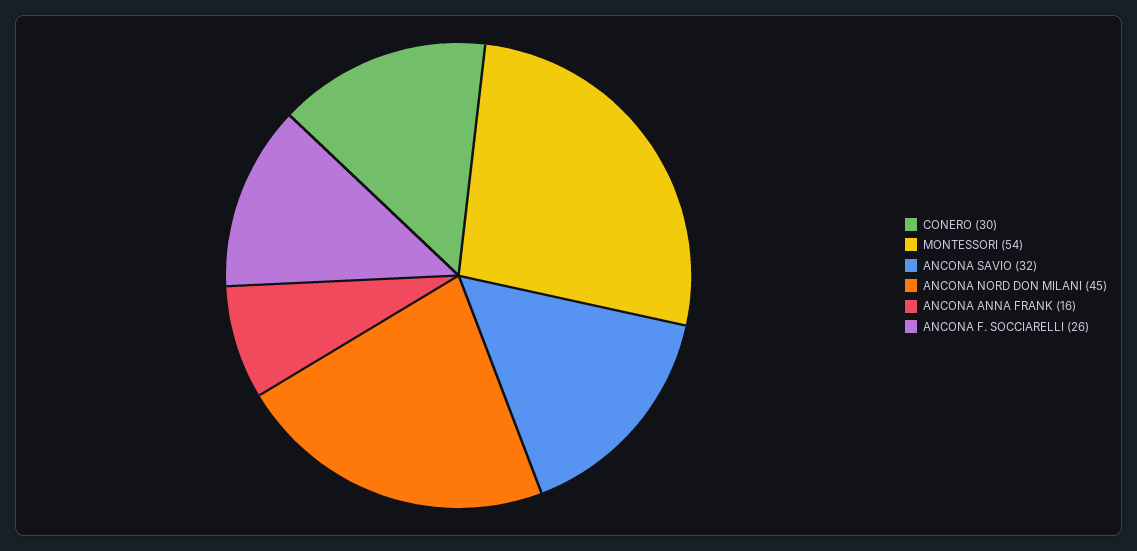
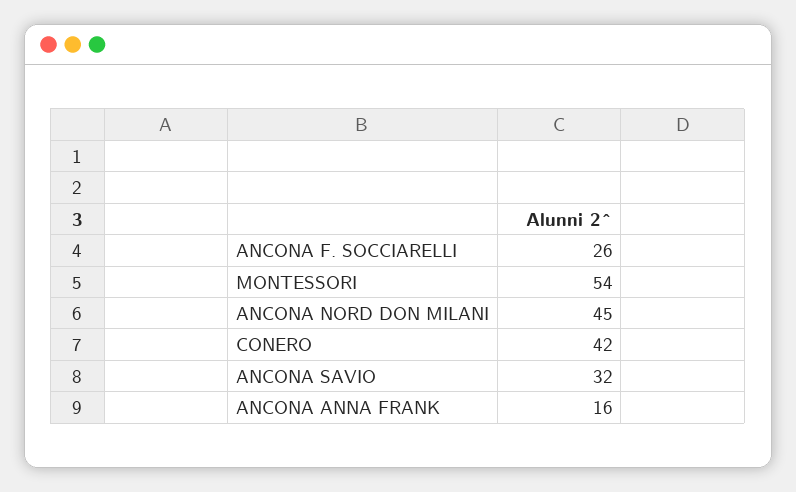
  {
-   "CONERO": 30,
+   "CONERO": 42,
    "MONTESSORI": 54,
    "ANCONA SAVIO": 32,
    "ANCONA NORD DON MILANI": 45,
    "ANCONA ANNA FRANK": 16,
    "ANCONA F. SOCCIARELLI": 26
  }

